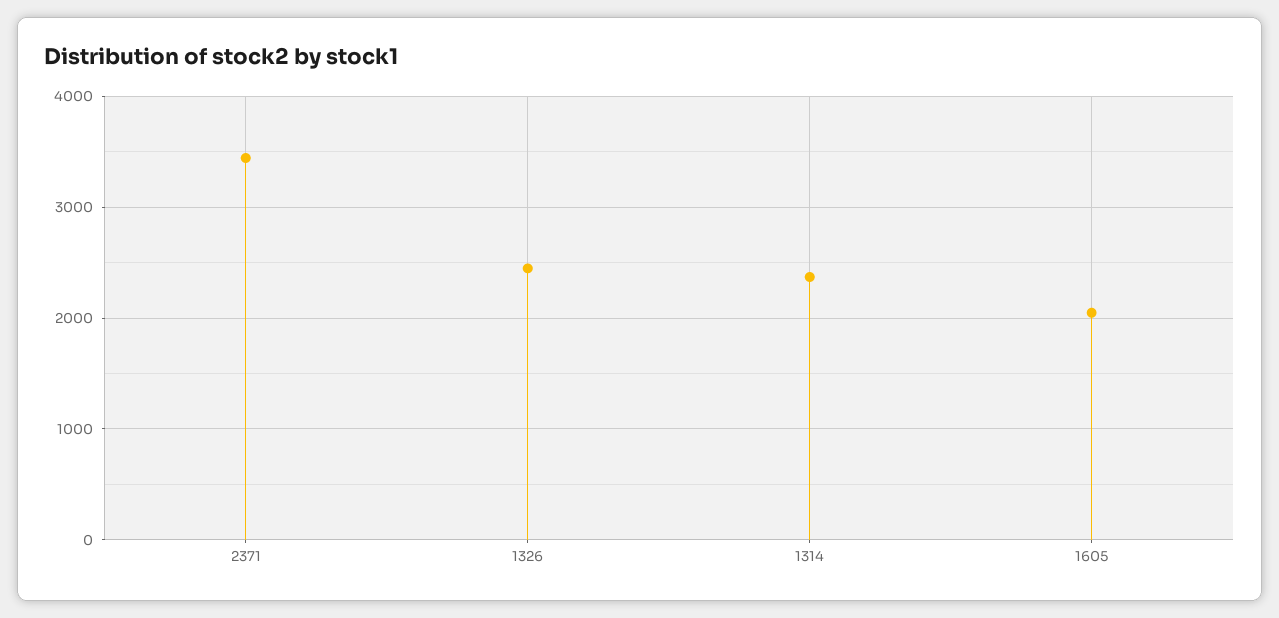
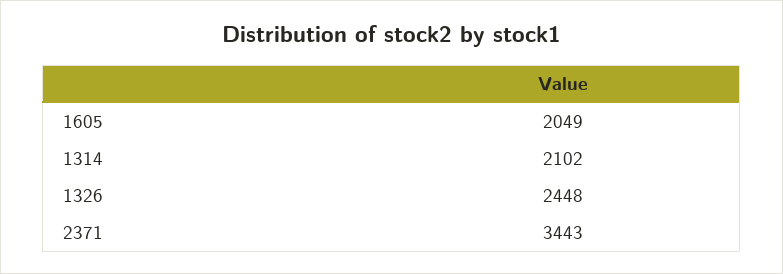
  {
    "2371": 3443,
    "1326": 2448,
-   "1314": 2400,
+   "1314": 2102,
    "1605": 2049
  }

